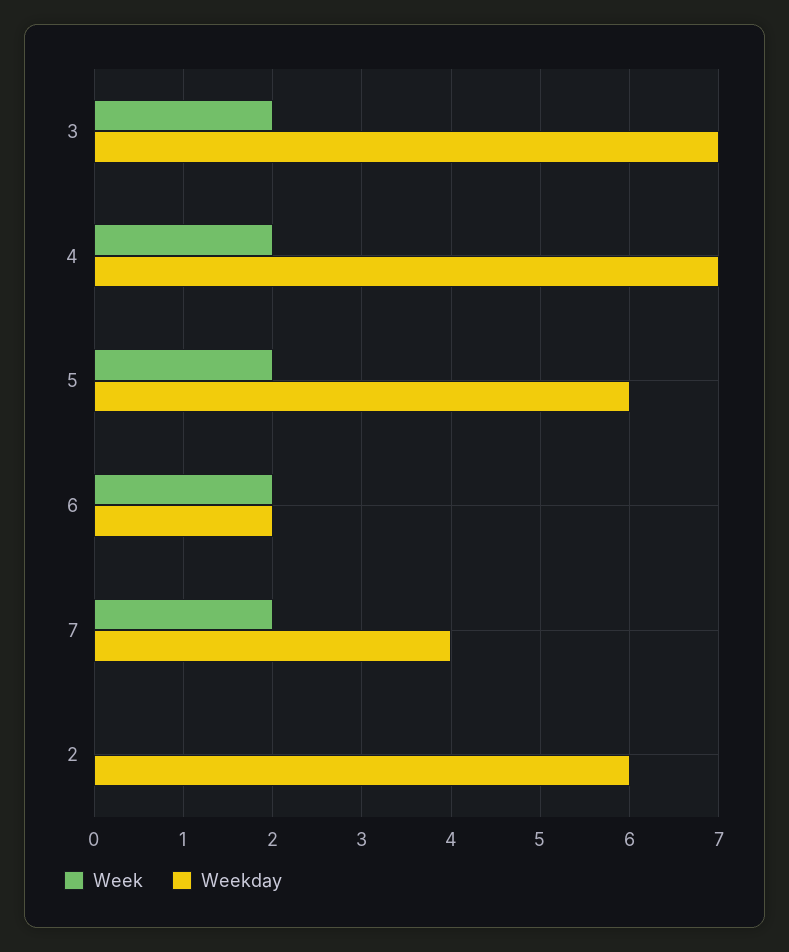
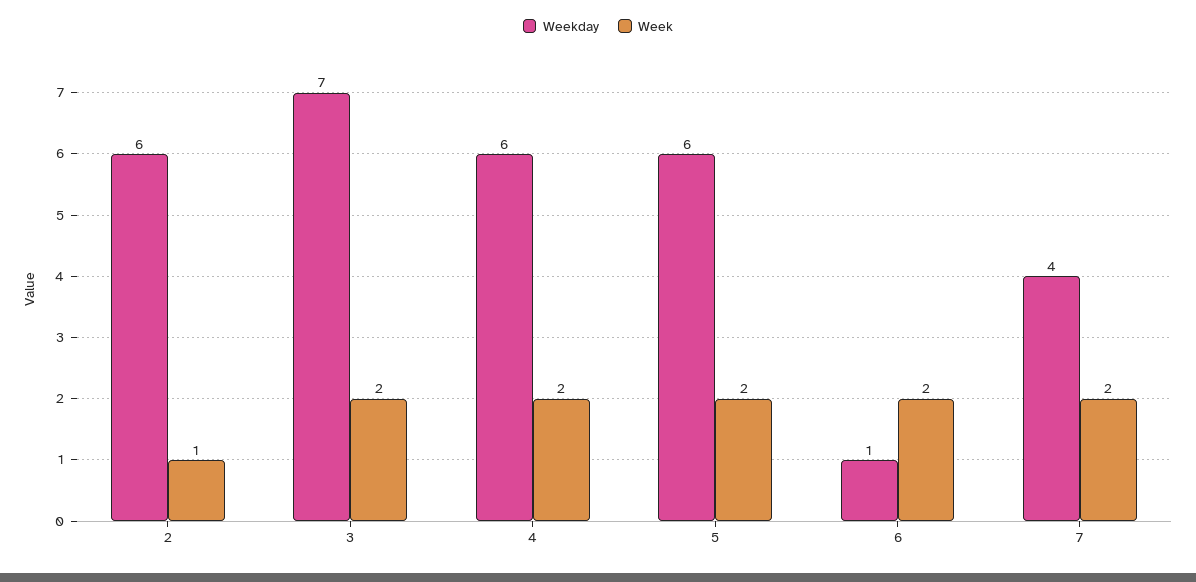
  {
    "Week": {
      "3": 2,
      "4": 2,
      "5": 2,
      "6": 2,
      "7": 2,
-     "2": 0
+     "2": 1
    },
    "Weekday": {
      "3": 7,
-     "4": 7,
+     "4": 6,
      "5": 6,
-     "6": 2,
+     "6": 1,
      "7": 4,
      "2": 6
    }
  }

